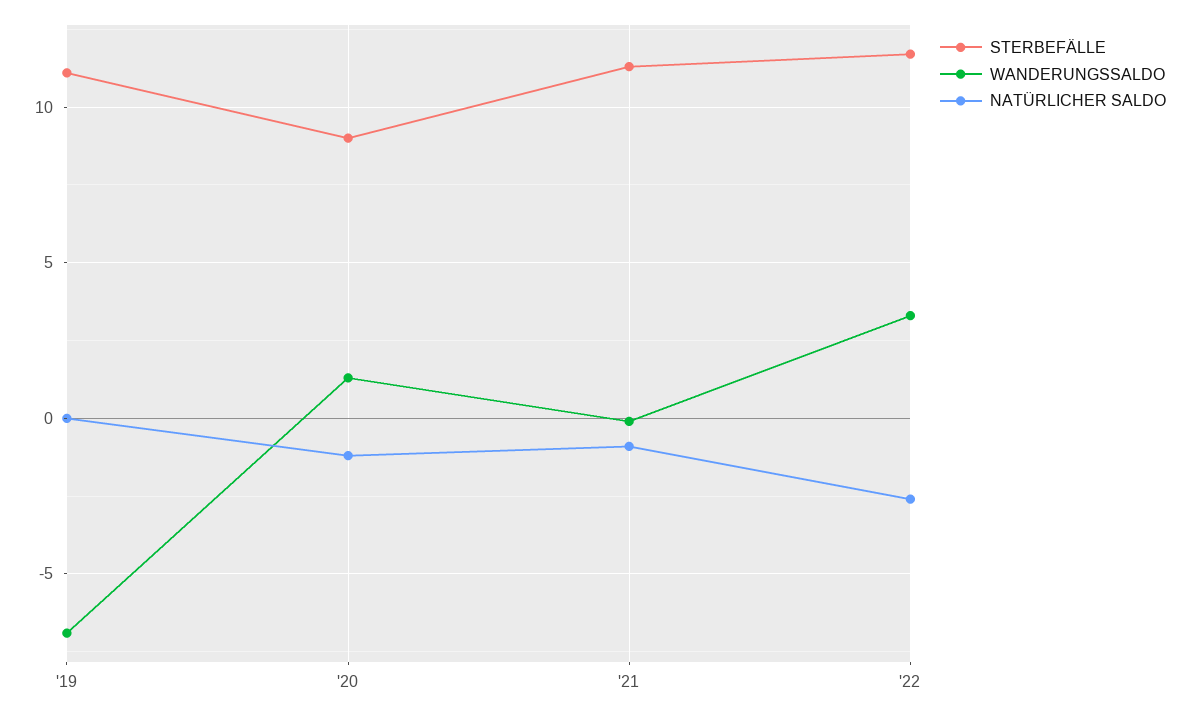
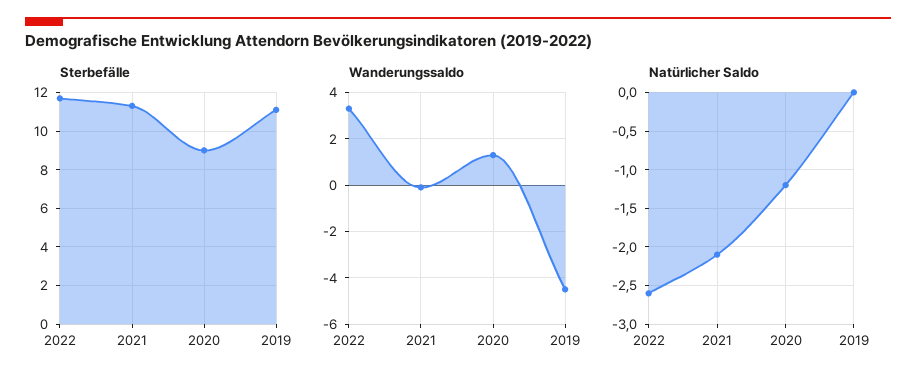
  {
    "STERBEFÄLLE": {
      "'19": 11,
      "'20": 9,
      "'21": 11.5,
      "'22": 11.5
    },
    "WANDERUNGSSALDO": {
-     "'19": -7,
+     "'19": -4.5,
      "'20": 1.5,
      "'21": 0,
      "'22": 3.5
    },
    "NATÜRLICHER SALDO": {
      "'19": 0,
      "'20": -1.2,
-     "'21": -1,
+     "'21": -2.1,
      "'22": -2.6
    }
  }

